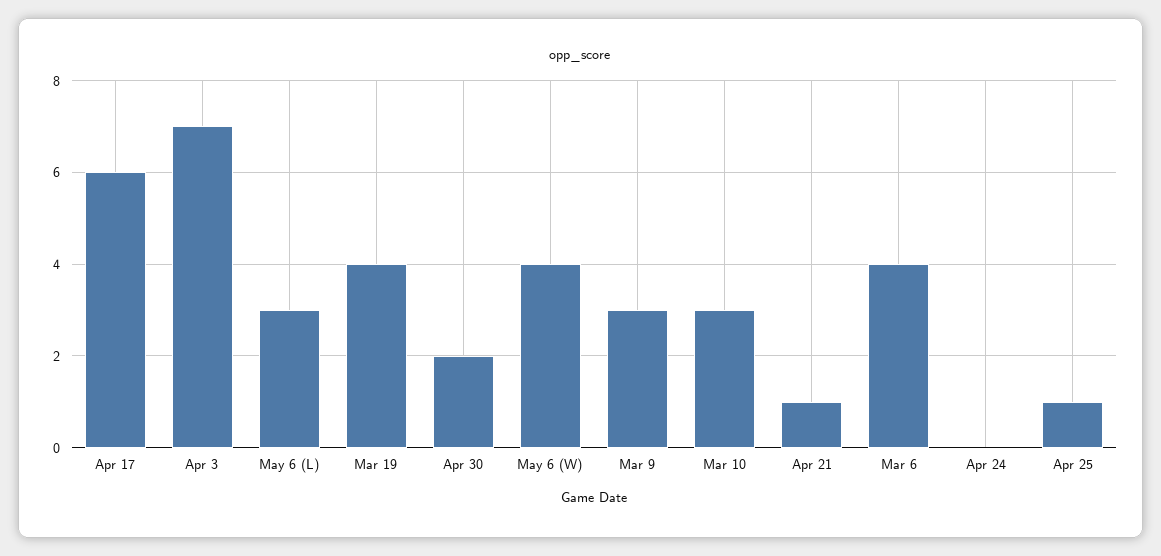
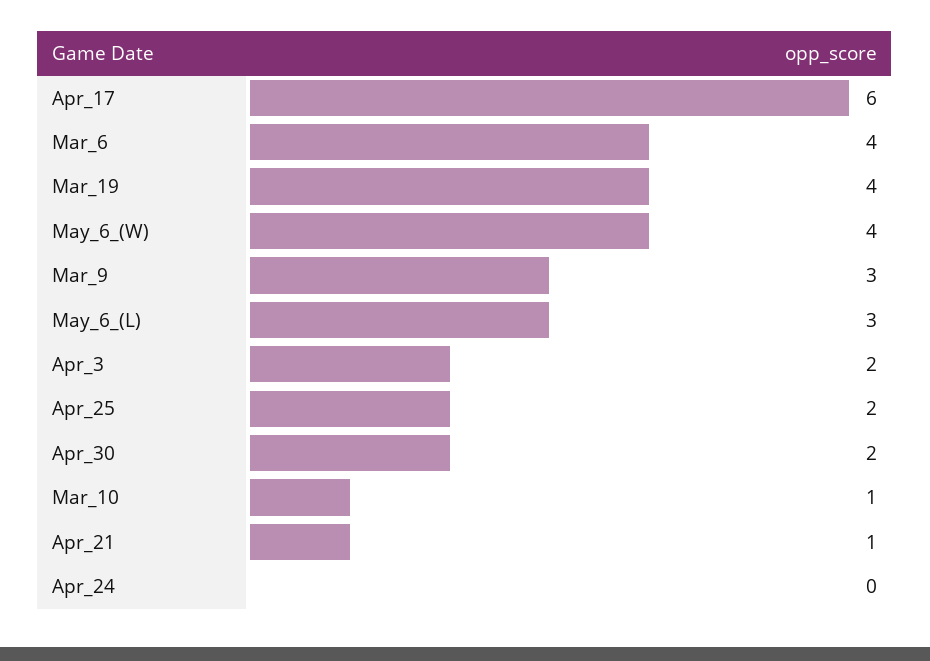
  {
    "Apr 17": 6,
-   "Apr 3": 7,
+   "Apr 3": 2,
    "May 6 (L)": 3,
    "Mar 19": 4,
    "Apr 30": 2,
    "May 6 (W)": 4,
    "Mar 9": 3,
-   "Mar 10": 3,
+   "Mar 10": 1,
    "Apr 21": 1,
    "Mar 6": 4,
    "Apr 24": 0,
-   "Apr 25": 1
+   "Apr 25": 2
  }

